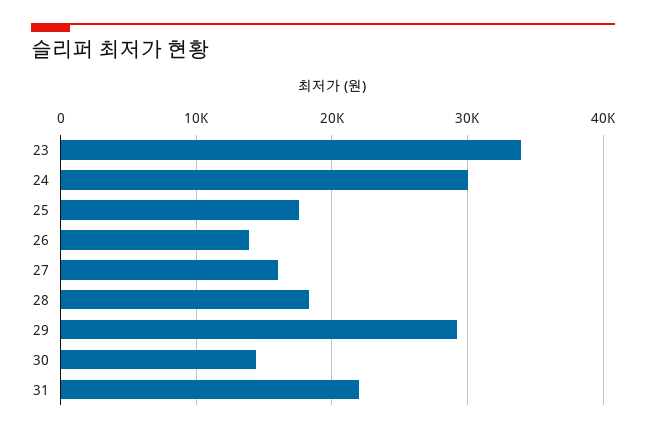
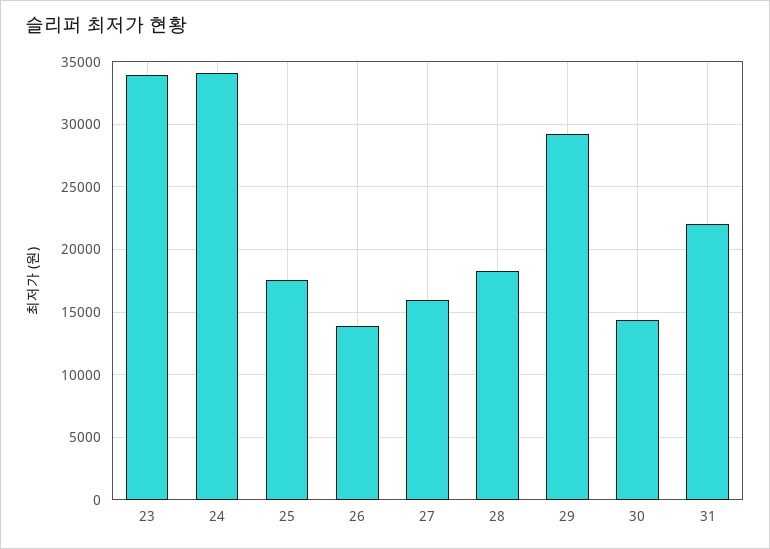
  {
    "23": 34000,
-   "24": 30000,
+   "24": 34000,
    "25": 17500,
    "26": 14000,
    "27": 16000,
    "28": 18500,
    "29": 29000,
    "30": 14500,
    "31": 22000
  }

